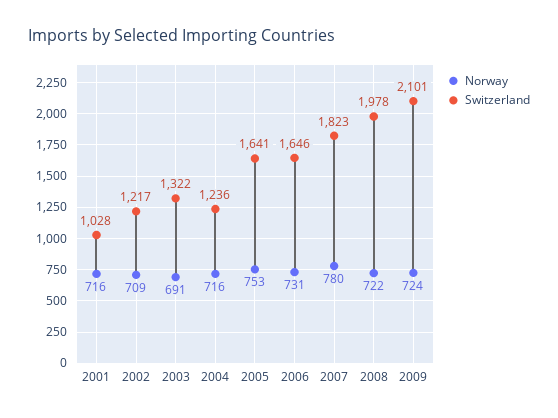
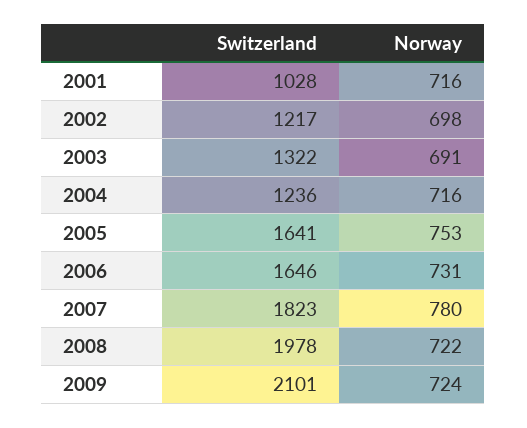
  {
    "Norway": {
      "2001": 716,
-     "2002": 709,
+     "2002": 698,
      "2003": 691,
      "2004": 716,
      "2005": 753,
      "2006": 731,
      "2007": 780,
      "2008": 722,
      "2009": 724
    },
    "Switzerland": {
      "2001": 1028,
      "2002": 1217,
      "2003": 1322,
      "2004": 1236,
      "2005": 1641,
      "2006": 1646,
      "2007": 1823,
      "2008": 1978,
      "2009": 2101
    }
  }

